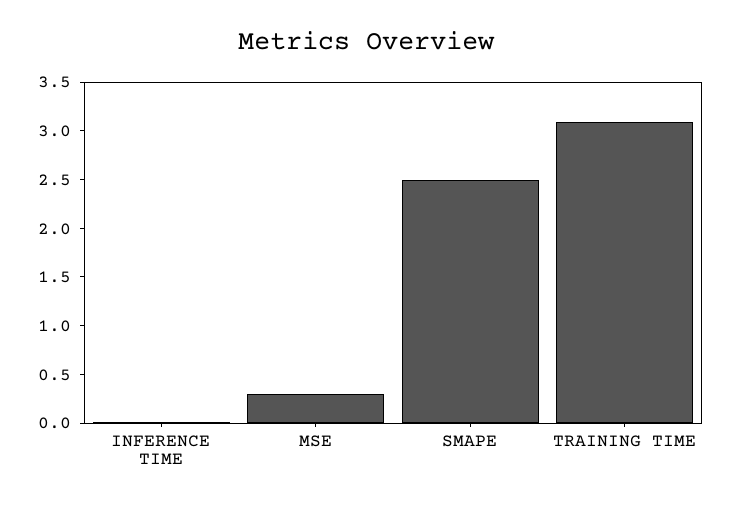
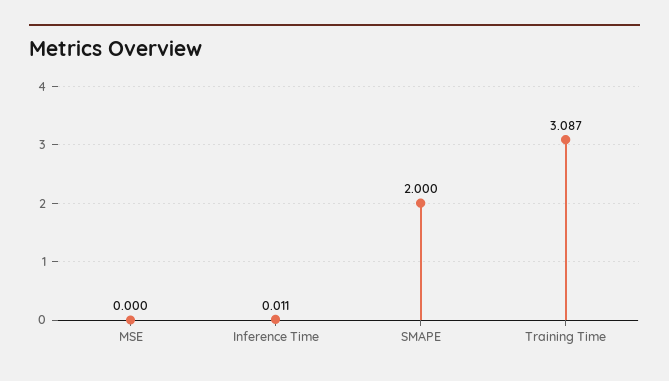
  {
    "INFERENCE TIME": 0.011,
-   "MSE": 0.3,
+   "MSE": 0,
-   "SMAPE": 2.5,
+   "SMAPE": 2,
    "TRAINING TIME": 3.087
  }

